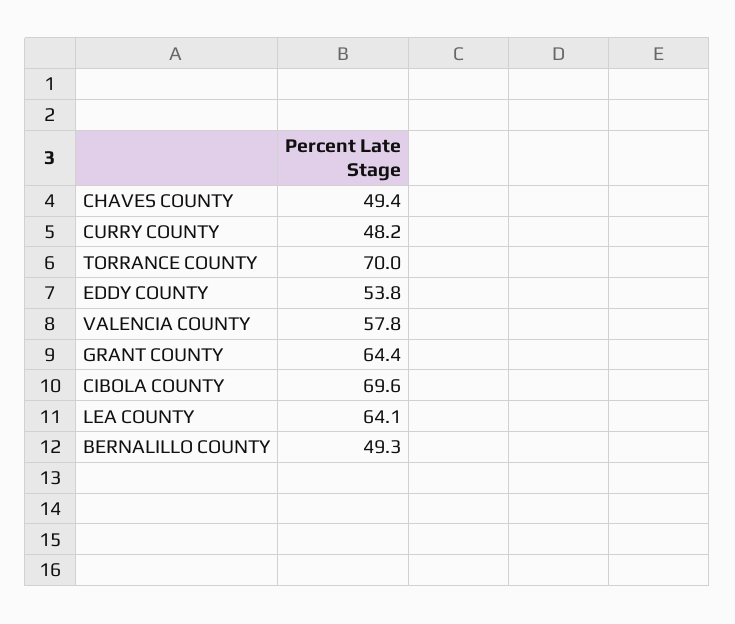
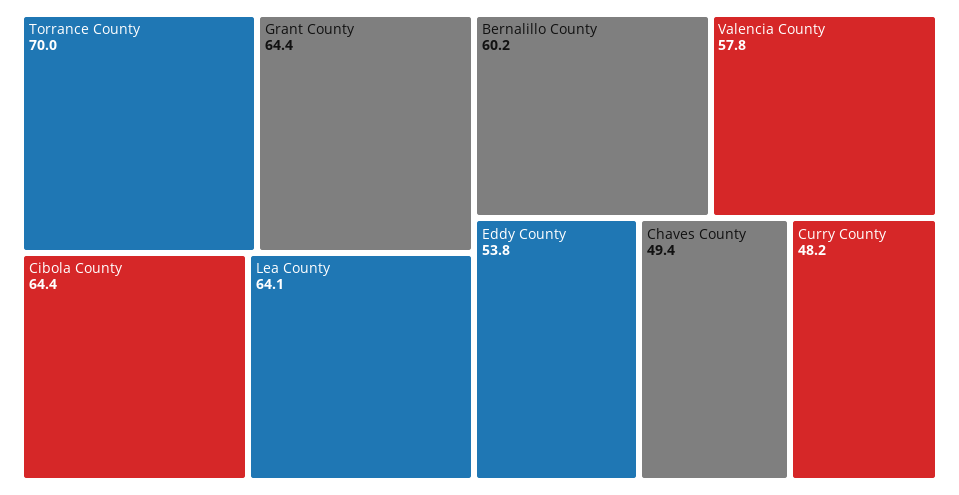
  {
    "CHAVES COUNTY": 49.4,
    "CURRY COUNTY": 48.2,
    "TORRANCE COUNTY": 70,
    "EDDY COUNTY": 53.8,
    "VALENCIA COUNTY": 57.8,
    "GRANT COUNTY": 64.4,
-   "CIBOLA COUNTY": 69.6,
+   "CIBOLA COUNTY": 64.4,
    "LEA COUNTY": 64.1,
-   "BERNALILLO COUNTY": 49.3
+   "BERNALILLO COUNTY": 60.2
  }

